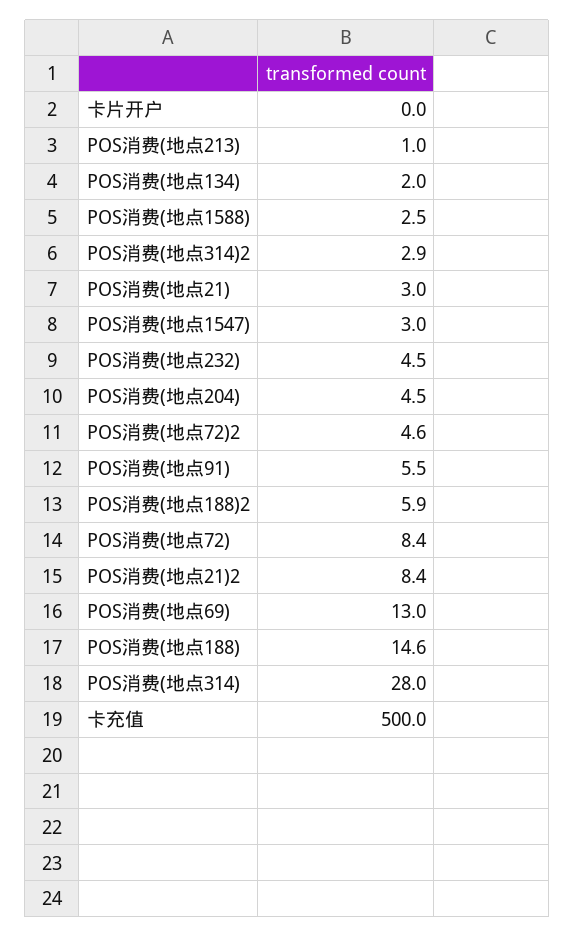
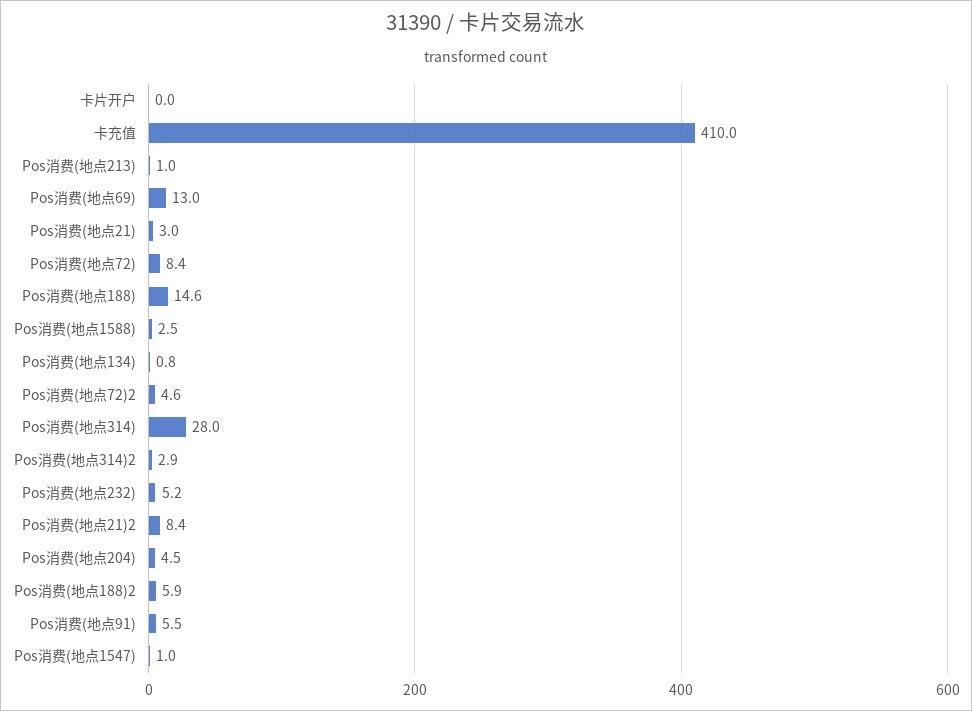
  {
    "卡片开户": 0,
    "POS消费(地点213)": 1,
-   "POS消费(地点134)": 2,
+   "POS消费(地点134)": 0.8,
    "POS消费(地点1588)": 2.5,
    "POS消费(地点314)2": 2.9,
    "POS消费(地点21)": 3,
-   "POS消费(地点1547)": 3,
+   "POS消费(地点1547)": 1,
-   "POS消费(地点232)": 4.5,
+   "POS消费(地点232)": 5.2,
    "POS消费(地点204)": 4.5,
    "POS消费(地点72)2": 4.6,
    "POS消费(地点91)": 5.5,
    "POS消费(地点188)2": 5.9,
    "POS消费(地点72)": 8.4,
    "POS消费(地点21)2": 8.4,
    "POS消费(地点69)": 13,
    "POS消费(地点188)": 14.6,
    "POS消费(地点314)": 28,
-   "卡充值": 500
+   "卡充值": 410
  }

